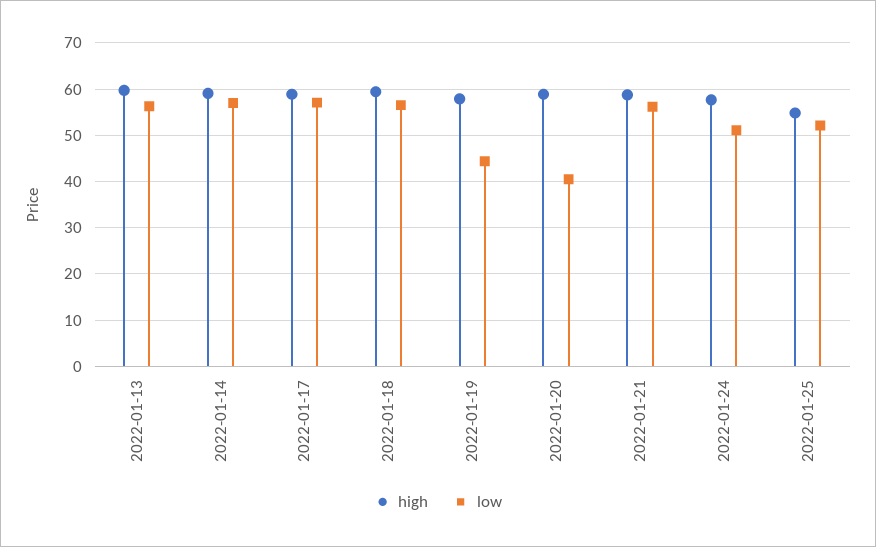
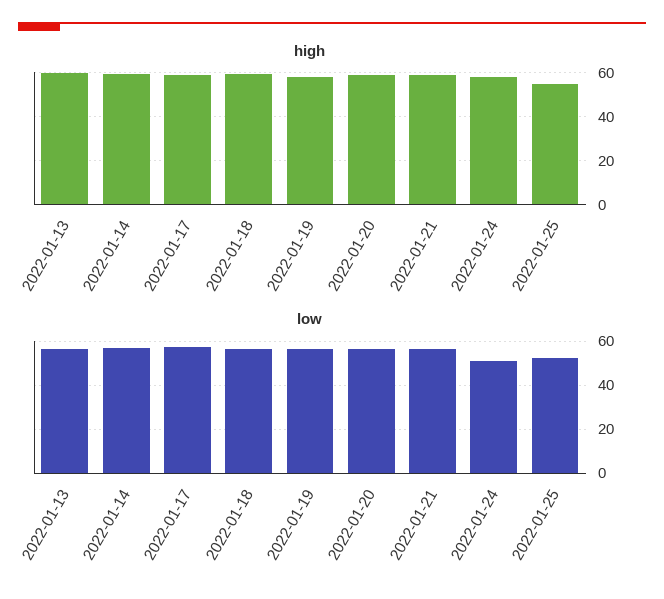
  {
    "high": {
      "2022-01-13": 60,
      "2022-01-14": 60,
      "2022-01-17": 58,
      "2022-01-18": 60,
      "2022-01-19": 58,
      "2022-01-20": 58,
      "2022-01-21": 58,
      "2022-01-24": 58,
      "2022-01-25": 54
    },
    "low": {
      "2022-01-13": 56,
      "2022-01-14": 58,
      "2022-01-17": 58,
      "2022-01-18": 56,
-     "2022-01-19": 44,
+     "2022-01-19": 55,
-     "2022-01-20": 40,
+     "2022-01-20": 55,
      "2022-01-21": 56,
      "2022-01-24": 52,
      "2022-01-25": 52
    }
  }

